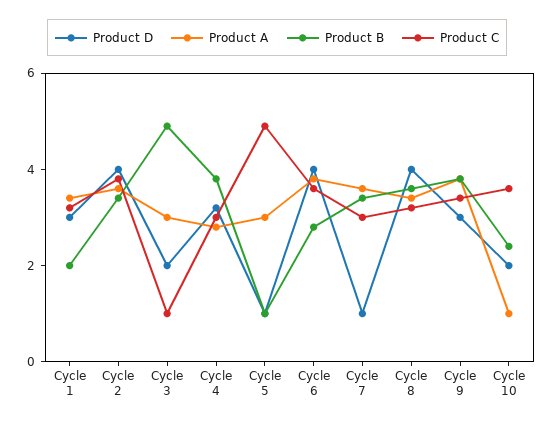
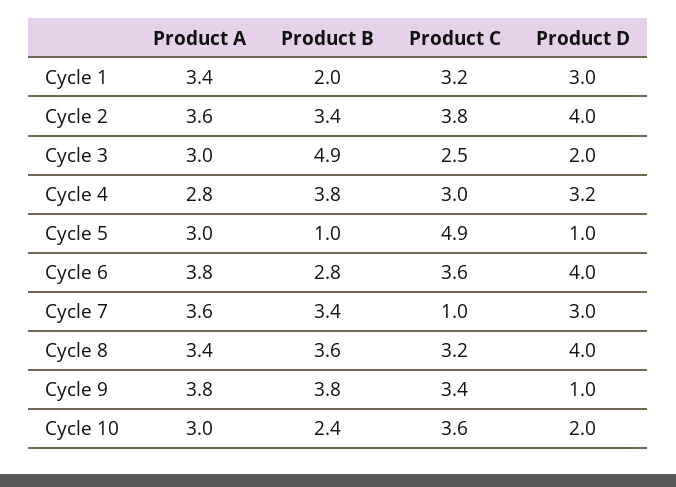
  {
    "Product D": {
      "Cycle 1": 3,
      "Cycle 2": 4,
      "Cycle 3": 2,
      "Cycle 4": 3.2,
      "Cycle 5": 1,
      "Cycle 6": 4,
-     "Cycle 7": 1,
+     "Cycle 7": 3,
      "Cycle 8": 4,
-     "Cycle 9": 3,
+     "Cycle 9": 1,
      "Cycle 10": 2
    },
    "Product A": {
      "Cycle 1": 3.4,
      "Cycle 2": 3.6,
      "Cycle 3": 3,
      "Cycle 4": 2.8,
      "Cycle 5": 3,
      "Cycle 6": 3.8,
      "Cycle 7": 3.6,
      "Cycle 8": 3.4,
      "Cycle 9": 3.8,
-     "Cycle 10": 1
+     "Cycle 10": 3
    },
    "Product B": {
      "Cycle 1": 2,
      "Cycle 2": 3.4,
      "Cycle 3": 4.9,
      "Cycle 4": 3.8,
      "Cycle 5": 1,
      "Cycle 6": 2.8,
      "Cycle 7": 3.4,
      "Cycle 8": 3.6,
      "Cycle 9": 3.8,
      "Cycle 10": 2.4
    },
    "Product C": {
      "Cycle 1": 3.2,
      "Cycle 2": 3.8,
-     "Cycle 3": 1,
+     "Cycle 3": 2.5,
      "Cycle 4": 3,
      "Cycle 5": 4.9,
      "Cycle 6": 3.6,
-     "Cycle 7": 3,
+     "Cycle 7": 1,
      "Cycle 8": 3.2,
      "Cycle 9": 3.4,
      "Cycle 10": 3.6
    }
  }

